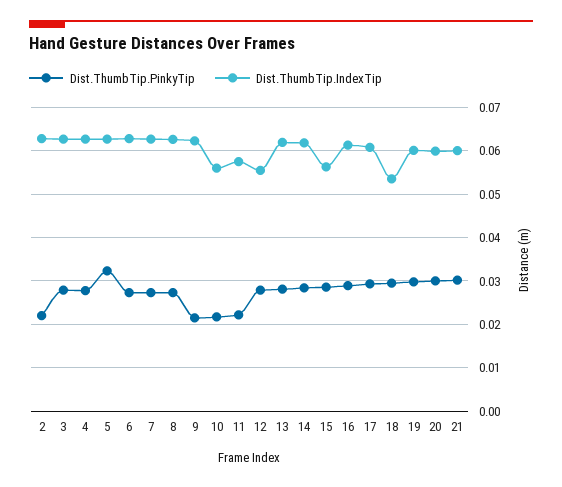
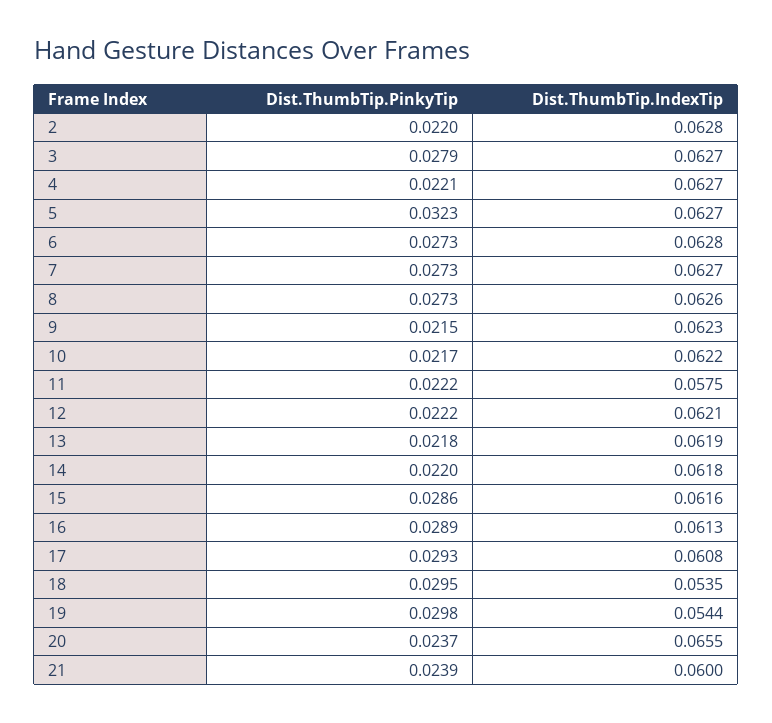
  {
    "Dist.ThumbTip.PinkyTip": {
      "2": 0.022,
      "3": 0.0279,
-     "4": 0.028,
+     "4": 0.0221,
      "5": 0.0323,
      "6": 0.0273,
      "7": 0.0273,
      "8": 0.0273,
      "9": 0.0215,
      "10": 0.0217,
      "11": 0.0222,
-     "12": 0.028,
+     "12": 0.0222,
-     "13": 0.028,
+     "13": 0.0218,
-     "14": 0.028,
+     "14": 0.022,
      "15": 0.0286,
      "16": 0.0289,
      "17": 0.0293,
      "18": 0.0295,
      "19": 0.0298,
-     "20": 0.03,
+     "20": 0.0237,
-     "21": 0.03
+     "21": 0.0239
    },
    "Dist.ThumbTip.IndexTip": {
      "2": 0.0628,
      "3": 0.0627,
      "4": 0.0627,
      "5": 0.0627,
      "6": 0.0628,
      "7": 0.0627,
      "8": 0.0626,
      "9": 0.0623,
-     "10": 0.056,
+     "10": 0.0622,
      "11": 0.0575,
-     "12": 0.056,
+     "12": 0.0621,
      "13": 0.0619,
      "14": 0.0618,
-     "15": 0.056,
+     "15": 0.0616,
      "16": 0.0613,
      "17": 0.0608,
      "18": 0.0535,
-     "19": 0.06,
+     "19": 0.0544,
-     "20": 0.06,
+     "20": 0.0655,
      "21": 0.06
    }
  }

